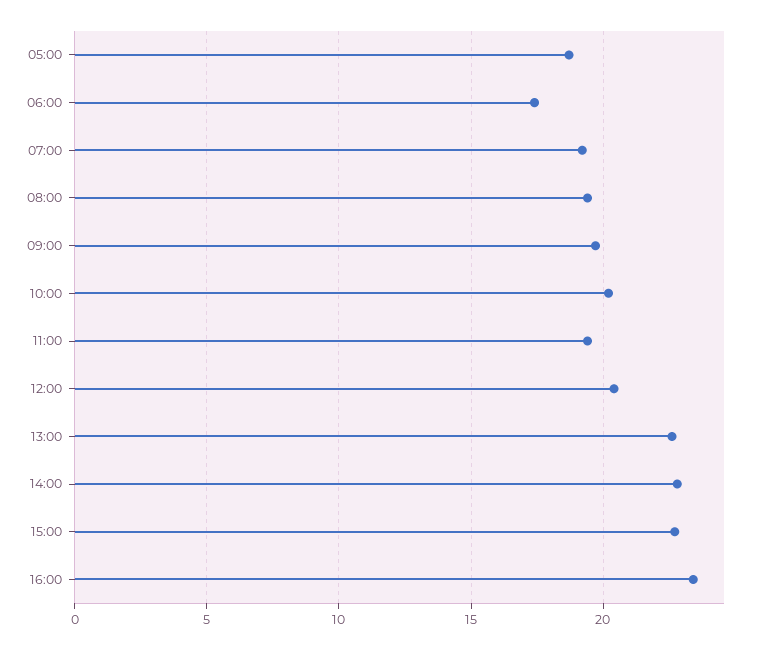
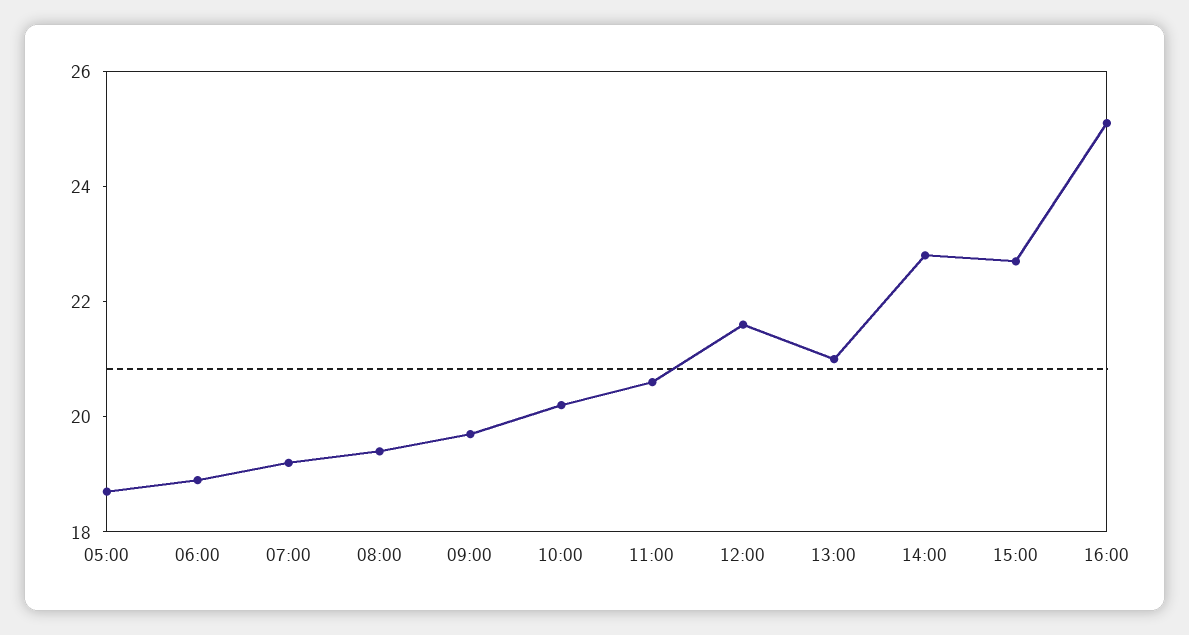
  {
    "05:00": 18.5,
-   "06:00": 17.5,
+   "06:00": 19,
    "07:00": 19,
    "08:00": 19.5,
    "09:00": 19.5,
    "10:00": 20,
-   "11:00": 19.5,
+   "11:00": 20.5,
-   "12:00": 20.5,
+   "12:00": 21.5,
-   "13:00": 22.5,
+   "13:00": 21,
    "14:00": 23,
    "15:00": 22.5,
-   "16:00": 23.5
+   "16:00": 25
  }

